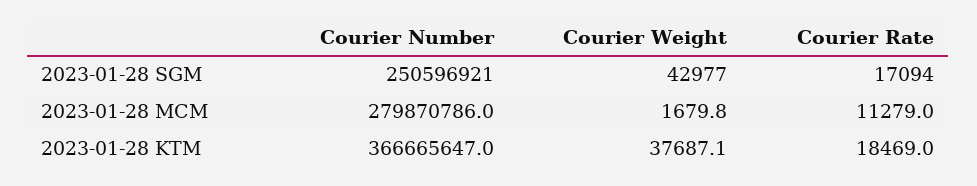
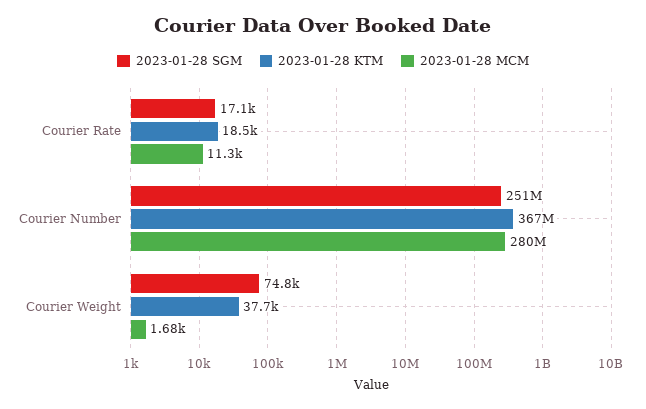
  {
    "2023-01-28 SGM": {
      "Courier Number": 250596921,
-     "Courier Weight": 42977,
+     "Courier Weight": 74800,
      "Courier Rate": 17094
    },
    "2023-01-28 MCM": {
      "Courier Number": 279870786,
      "Courier Weight": 1679.8,
      "Courier Rate": 11279
    },
    "2023-01-28 KTM": {
      "Courier Number": 366665647,
      "Courier Weight": 37687.1,
      "Courier Rate": 18469
    }
  }

